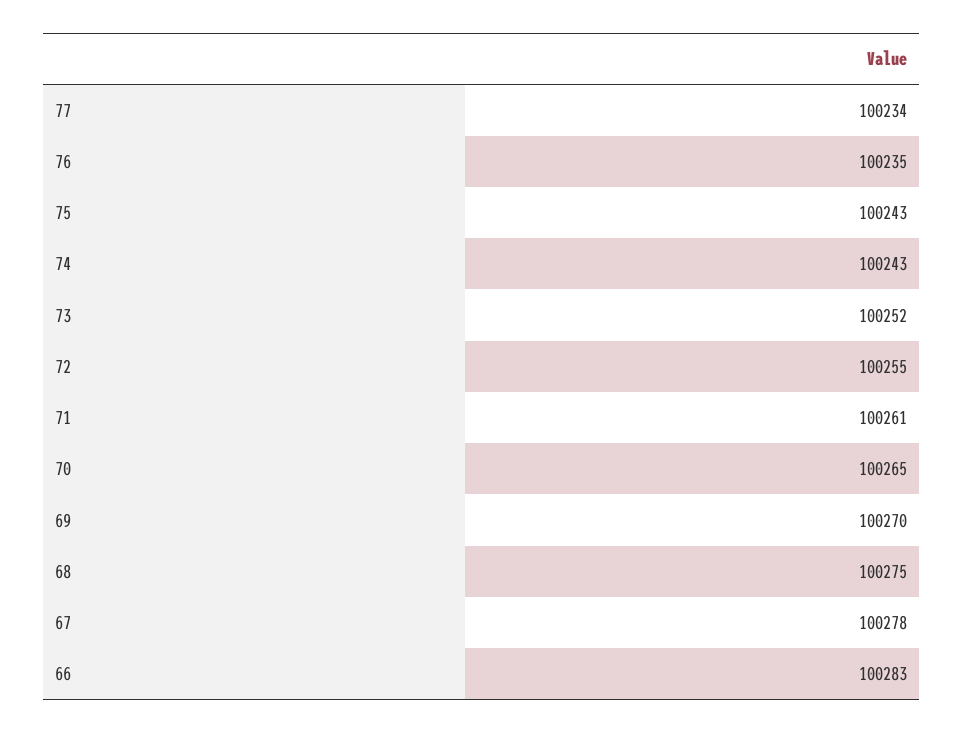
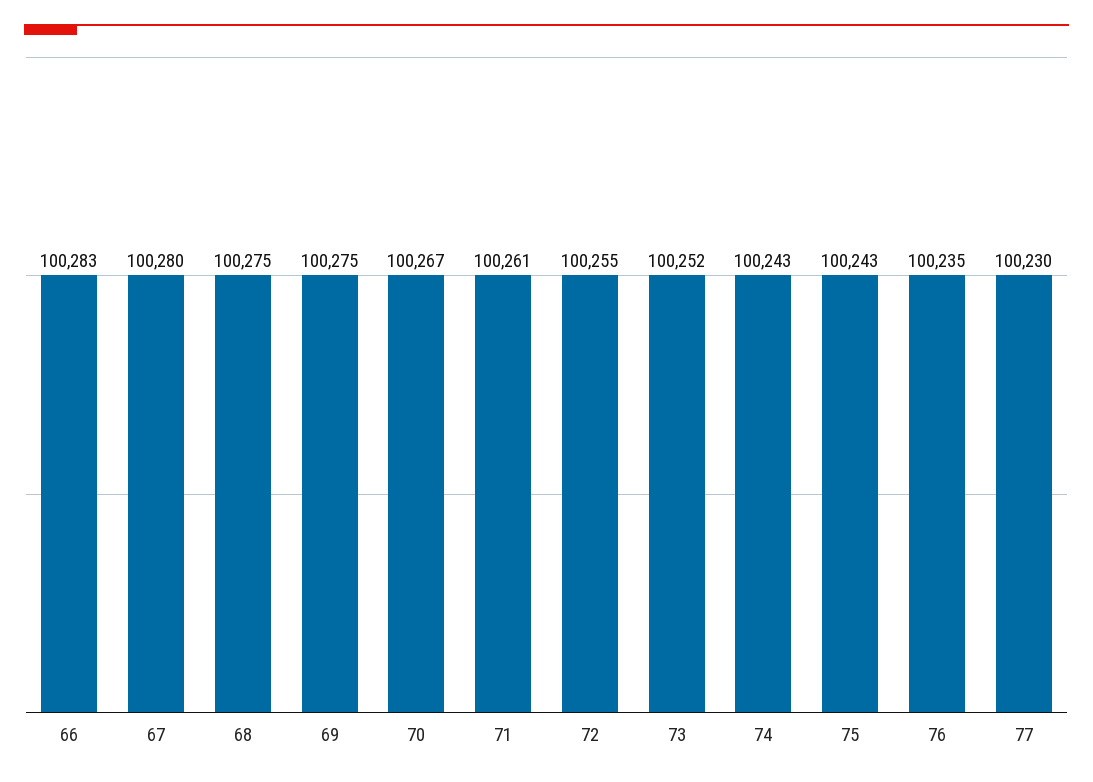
  {
-   "77": 100234,
+   "77": 100230,
    "76": 100235,
    "75": 100243,
    "74": 100243,
    "73": 100252,
    "72": 100255,
    "71": 100261,
-   "70": 100265,
+   "70": 100267,
-   "69": 100270,
+   "69": 100275,
    "68": 100275,
-   "67": 100278,
+   "67": 100280,
    "66": 100283
  }

